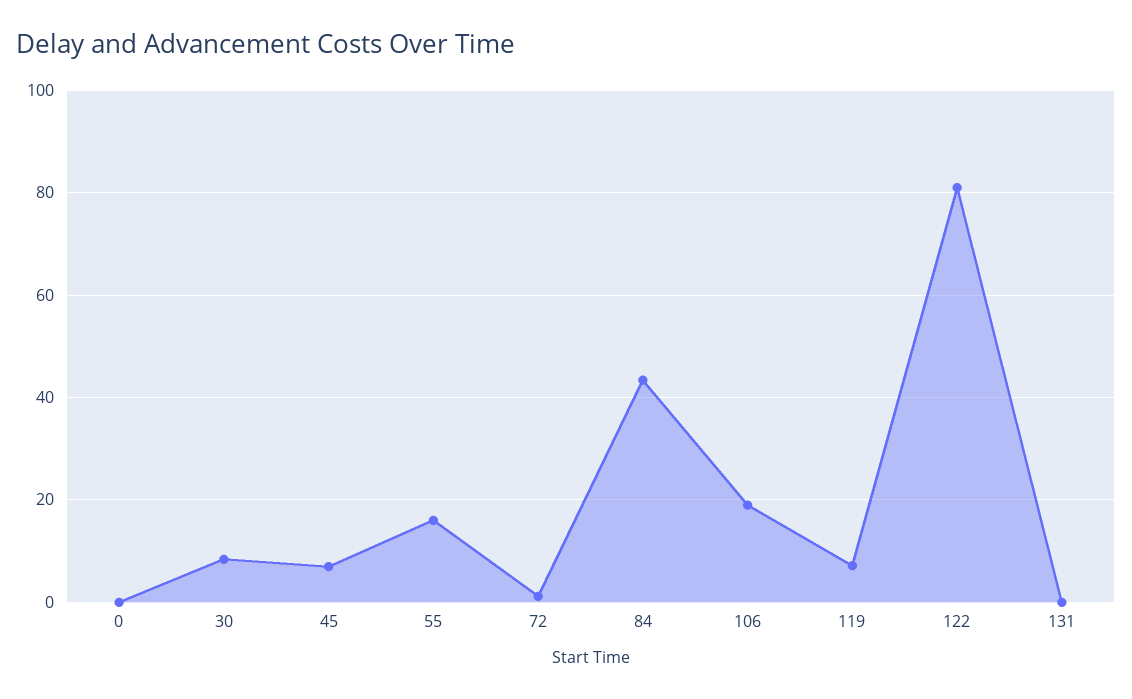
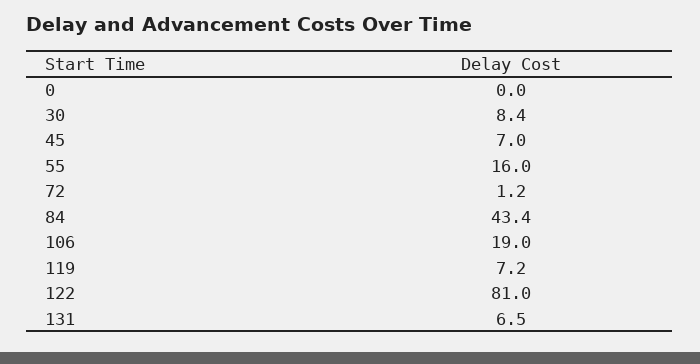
  {
    "0": 0,
    "30": 8.4,
    "45": 7,
    "55": 16,
    "72": 1.2,
    "84": 43.4,
    "106": 19,
    "119": 7.2,
    "122": 81,
-   "131": 0
+   "131": 6.5
  }

